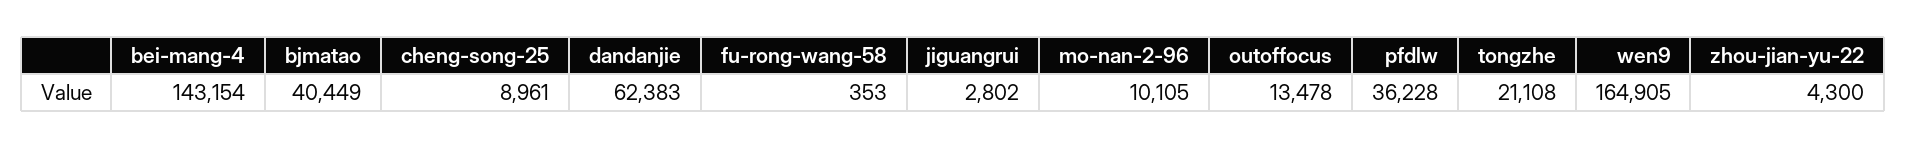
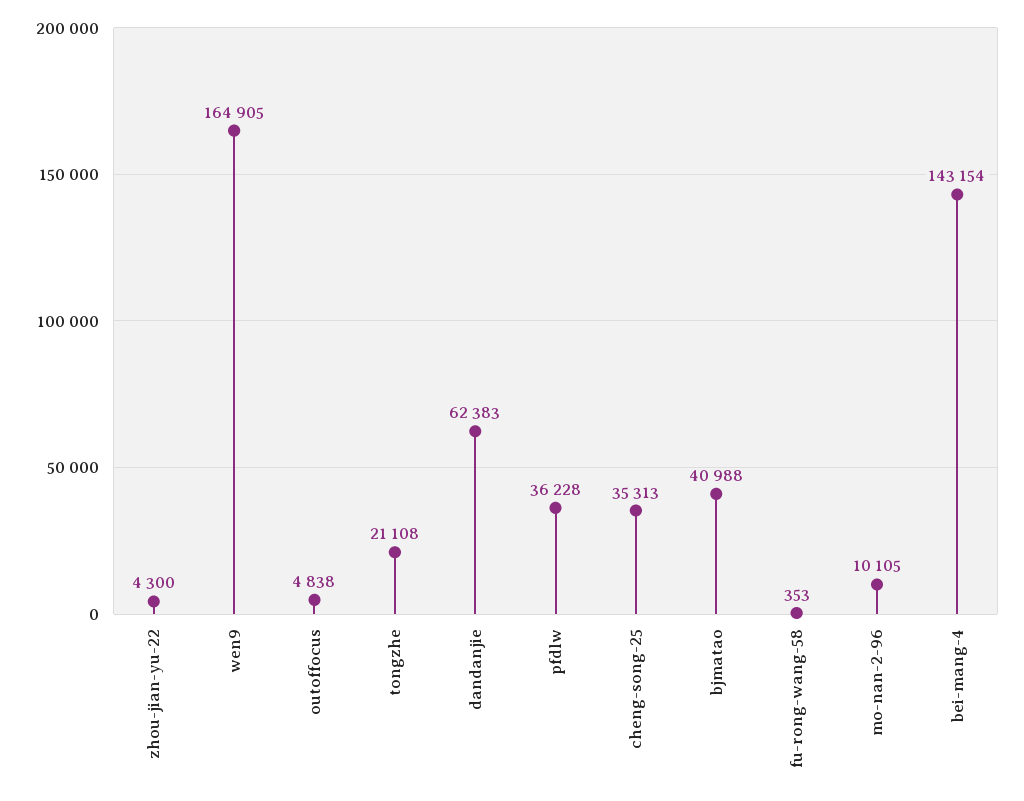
  {
    "bei-mang-4": 143154,
-   "bjmatao": 40449,
+   "bjmatao": 40988,
-   "cheng-song-25": 8961,
+   "cheng-song-25": 35313,
    "dandanjie": 62383,
    "fu-rong-wang-58": 353,
-   "jiguangrui": 2802,
    "mo-nan-2-96": 10105,
-   "outoffocus": 13478,
+   "outoffocus": 4838,
    "pfdlw": 36228,
    "tongzhe": 21108,
    "wen9": 164905,
    "zhou-jian-yu-22": 4300
  }

